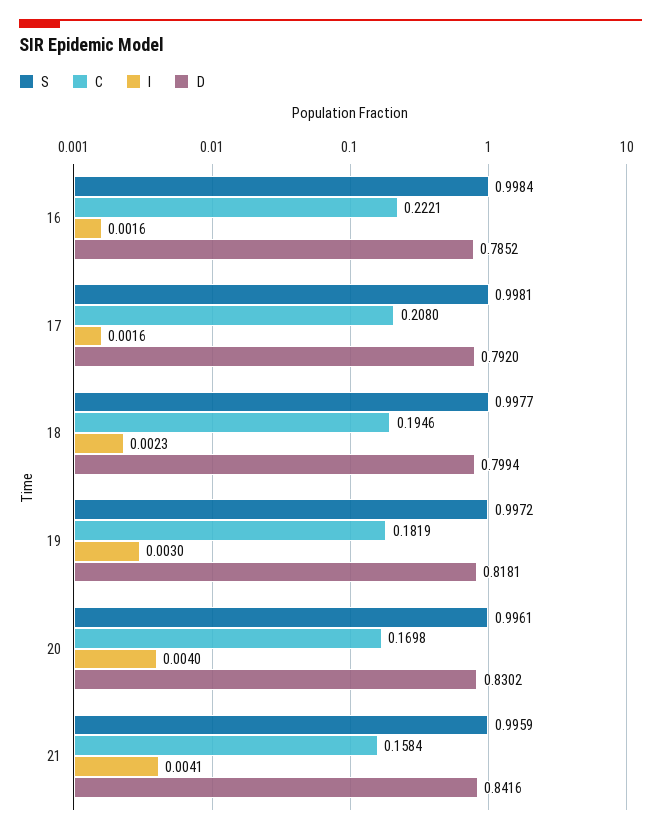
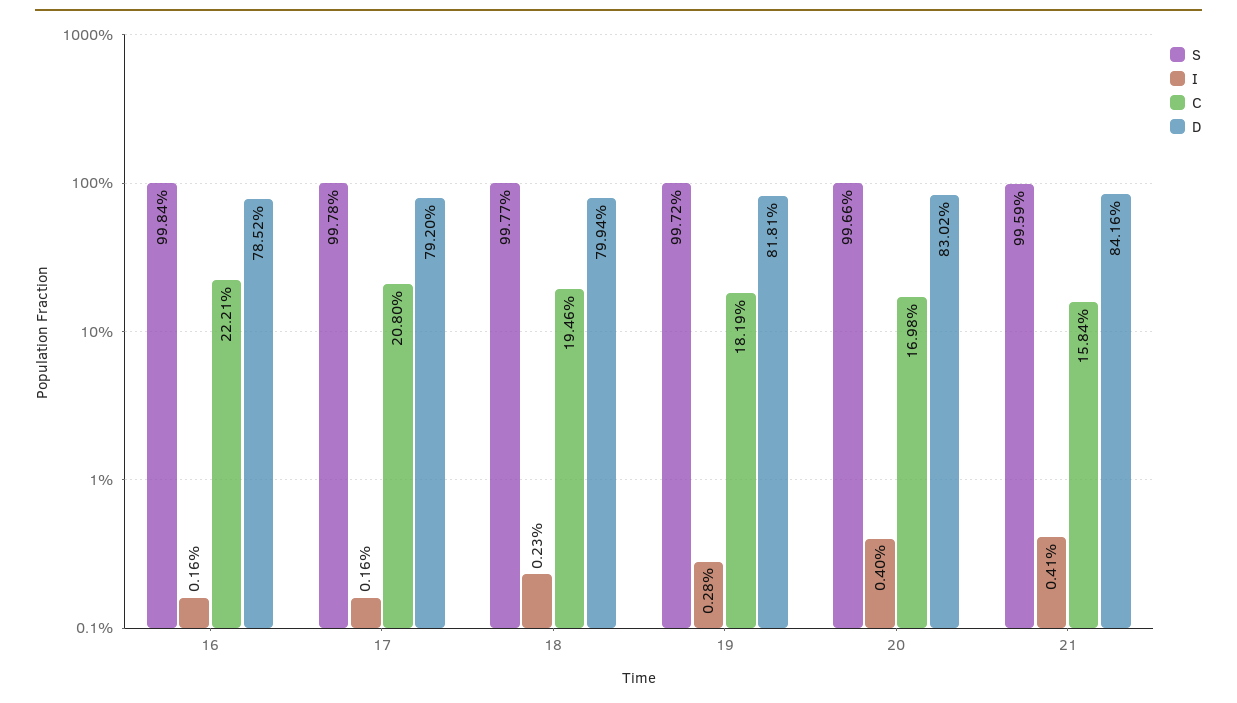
  {
    "S": {
      "16": 0.9984,
-     "17": 0.9981,
+     "17": 0.9978,
      "18": 0.9977,
      "19": 0.9972,
-     "20": 0.9961,
+     "20": 0.9966,
      "21": 0.9959
    },
    "C": {
      "16": 0.2221,
      "17": 0.208,
      "18": 0.1946,
      "19": 0.1819,
      "20": 0.1698,
      "21": 0.1584
    },
    "I": {
      "16": 0.0016,
      "17": 0.0016,
      "18": 0.0023,
-     "19": 0.003,
+     "19": 0.0028,
      "20": 0.004,
      "21": 0.0041
    },
    "D": {
      "16": 0.7852,
      "17": 0.792,
      "18": 0.7994,
      "19": 0.8181,
      "20": 0.8302,
      "21": 0.8416
    }
  }

